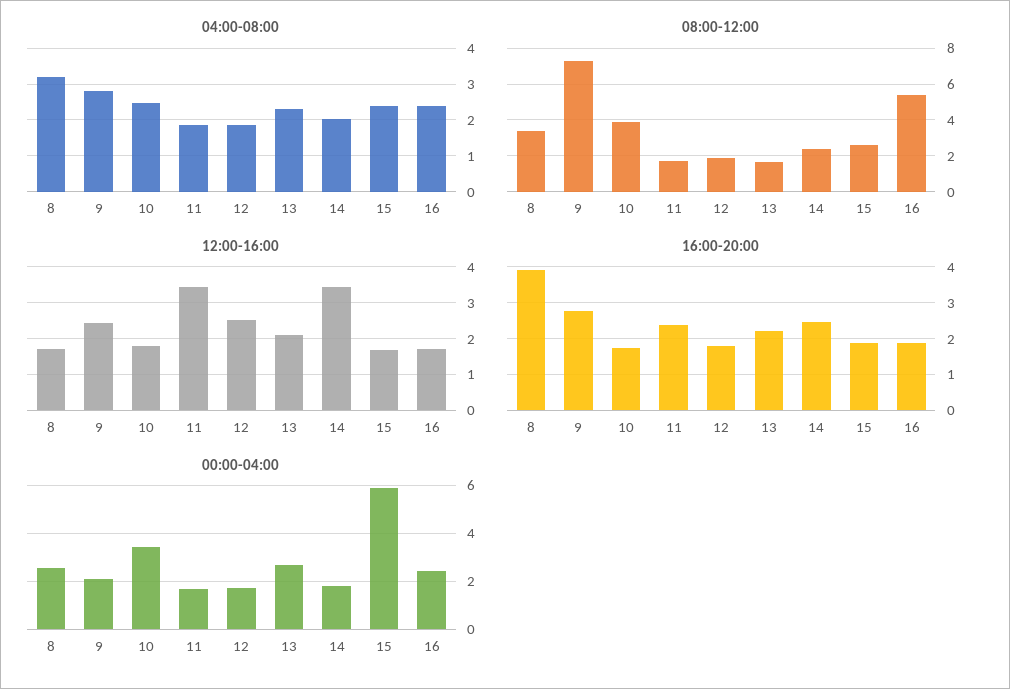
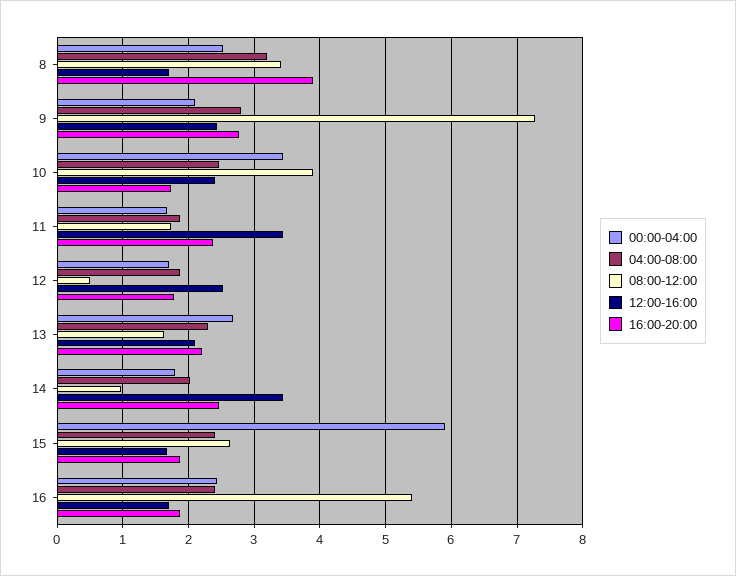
  {
    "04:00-08:00": {
      "8": 3.2,
      "9": 2.8,
      "10": 2.5,
      "11": 1.9,
      "12": 1.9,
      "13": 2.3,
      "14": 2,
      "15": 2.4,
      "16": 2.4
    },
    "08:00-12:00": {
      "8": 3.4,
      "9": 7.3,
      "10": 3.9,
      "11": 1.7,
-     "12": 2,
+     "12": 0.5,
      "13": 1.6,
-     "14": 2.5,
+     "14": 1,
      "15": 2.6,
      "16": 5.4
    },
    "12:00-16:00": {
      "8": 1.7,
      "9": 2.4,
-     "10": 1.8,
+     "10": 2.4,
      "11": 3.4,
      "12": 2.5,
      "13": 2.1,
      "14": 3.4,
      "15": 1.7,
      "16": 1.7
    },
    "16:00-20:00": {
      "8": 3.9,
      "9": 2.8,
      "10": 1.7,
      "11": 2.4,
      "12": 1.8,
      "13": 2.2,
      "14": 2.5,
      "15": 1.9,
      "16": 1.9
    },
    "00:00-04:00": {
      "8": 2.5,
      "9": 2.1,
      "10": 3.4,
      "11": 1.7,
      "12": 1.7,
      "13": 2.7,
      "14": 1.8,
      "15": 5.9,
      "16": 2.4
    }
  }

